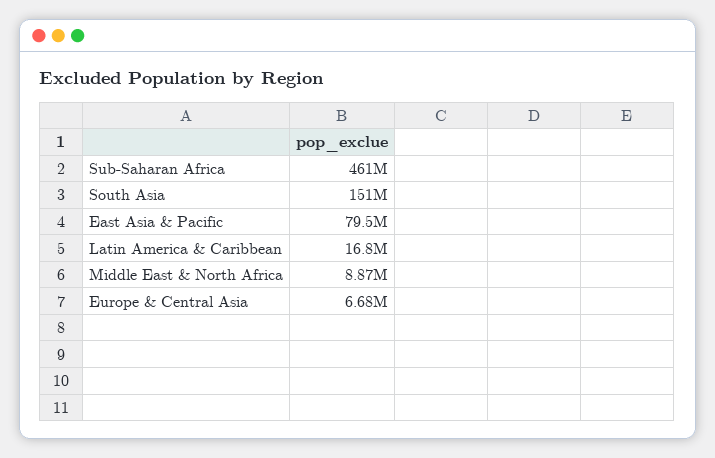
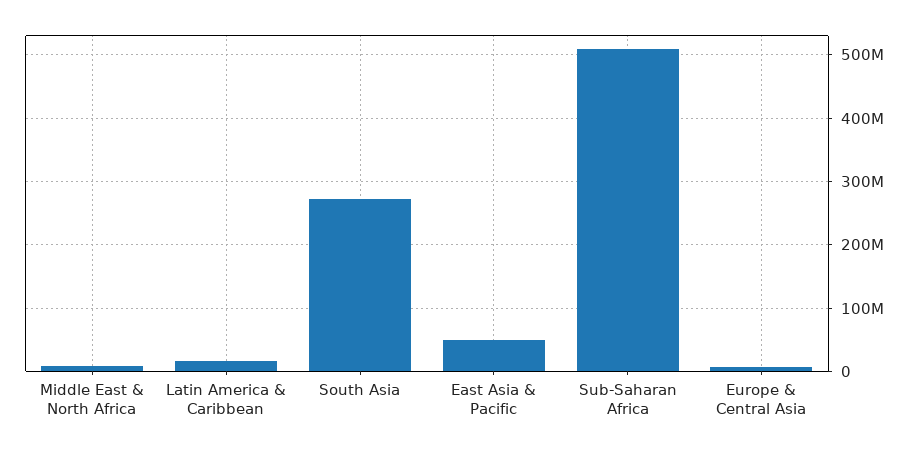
  {
-   "Sub-Saharan Africa": 461000000,
+   "Sub-Saharan Africa": 510000000,
-   "South Asia": 151000000,
+   "South Asia": 270000000,
-   "East Asia & Pacific": 79500000,
+   "East Asia & Pacific": 50000000,
    "Latin America & Caribbean": 16800000,
    "Middle East & North Africa": 8870000,
    "Europe & Central Asia": 6680000
  }

